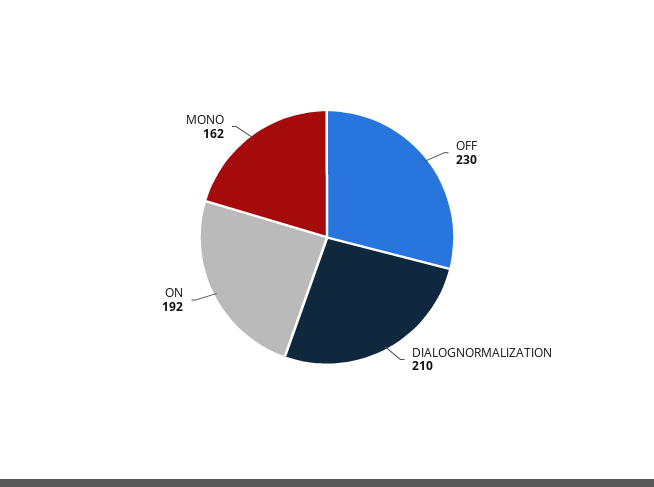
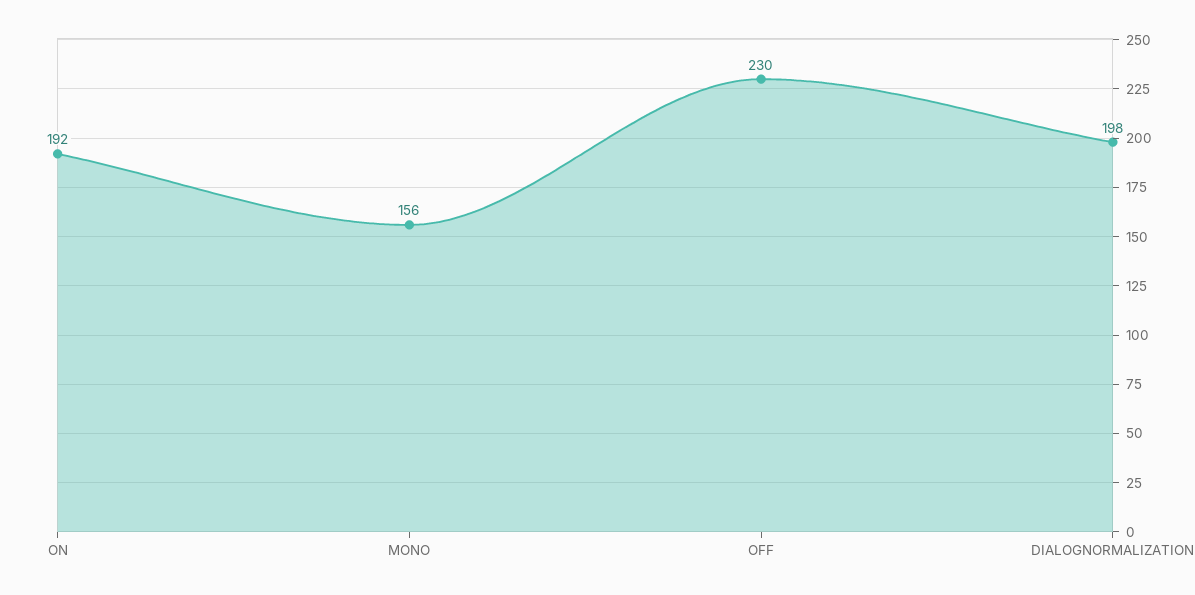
  {
    "OFF": 230,
-   "DIALOGNORMALIZATION": 210,
+   "DIALOGNORMALIZATION": 198,
    "ON": 192,
-   "MONO": 162
+   "MONO": 156
  }

